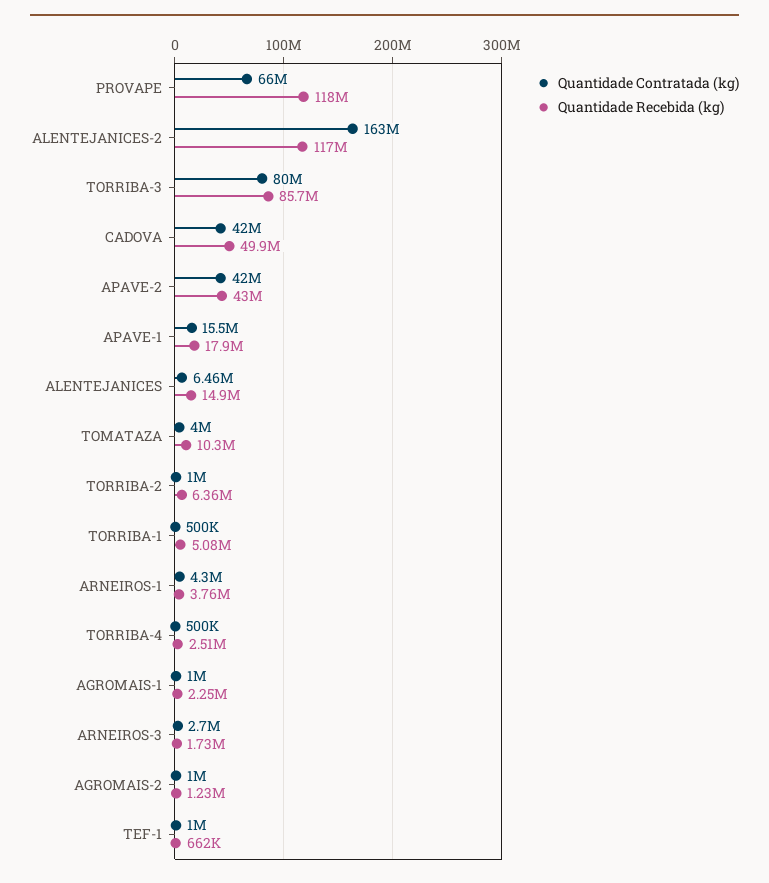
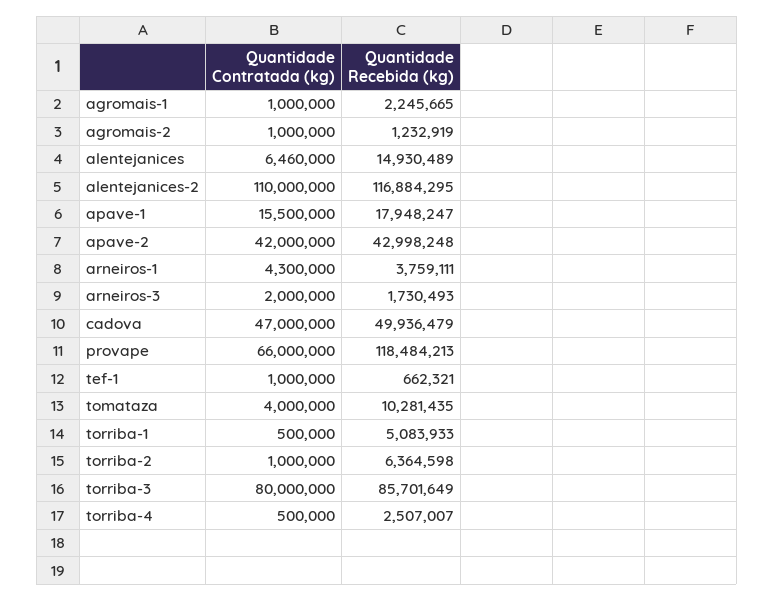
  {
    "Quantidade Contratada (kg)": {
      "PROVAPE": 66000000,
-     "ALENTEJANICES-2": 163000000,
+     "ALENTEJANICES-2": 110000000,
      "TORRIBA-3": 80000000,
-     "CADOVA": 42000000,
+     "CADOVA": 47000000,
      "APAVE-2": 42000000,
      "APAVE-1": 15500000,
      "ALENTEJANICES": 6460000,
      "TOMATAZA": 4000000,
      "TORRIBA-2": 1000000,
      "TORRIBA-1": 500000,
      "ARNEIROS-1": 4300000,
      "TORRIBA-4": 500000,
      "AGROMAIS-1": 1000000,
-     "ARNEIROS-3": 2700000,
+     "ARNEIROS-3": 2000000,
      "AGROMAIS-2": 1000000,
      "TEF-1": 1000000
    },
    "Quantidade Recebida (kg)": {
      "PROVAPE": 118484213,
      "ALENTEJANICES-2": 116884295,
      "TORRIBA-3": 85701649,
      "CADOVA": 49936479,
      "APAVE-2": 42998248,
      "APAVE-1": 17948247,
      "ALENTEJANICES": 14930489,
      "TOMATAZA": 10281435,
      "TORRIBA-2": 6364598,
      "TORRIBA-1": 5083933,
      "ARNEIROS-1": 3759111,
      "TORRIBA-4": 2507007,
      "AGROMAIS-1": 2245665,
      "ARNEIROS-3": 1730493,
      "AGROMAIS-2": 1232919,
      "TEF-1": 662321
    }
  }

